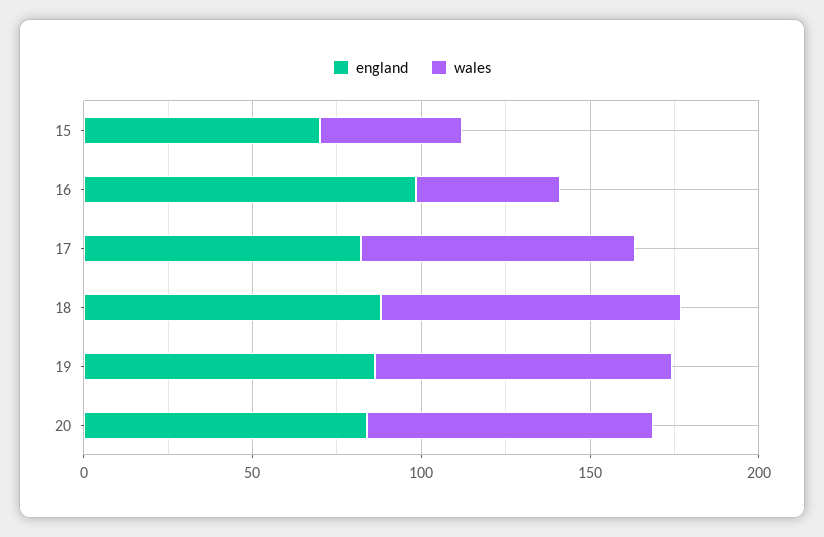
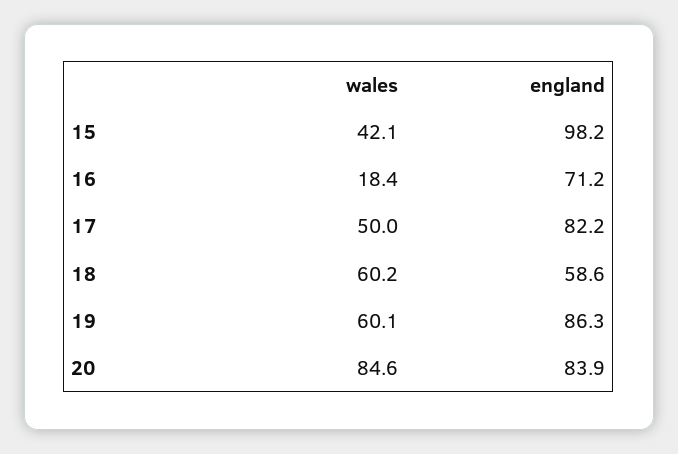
  {
    "england": {
-     "15": 70,
+     "15": 98.2,
-     "16": 100,
+     "16": 71.2,
      "17": 82.2,
-     "18": 90,
+     "18": 58.6,
      "19": 86.3,
      "20": 83.9
    },
    "wales": {
      "15": 42.1,
-     "16": 40,
+     "16": 18.4,
-     "17": 80,
+     "17": 50,
-     "18": 90,
+     "18": 60.2,
-     "19": 90,
+     "19": 60.1,
      "20": 84.6
    }
  }

